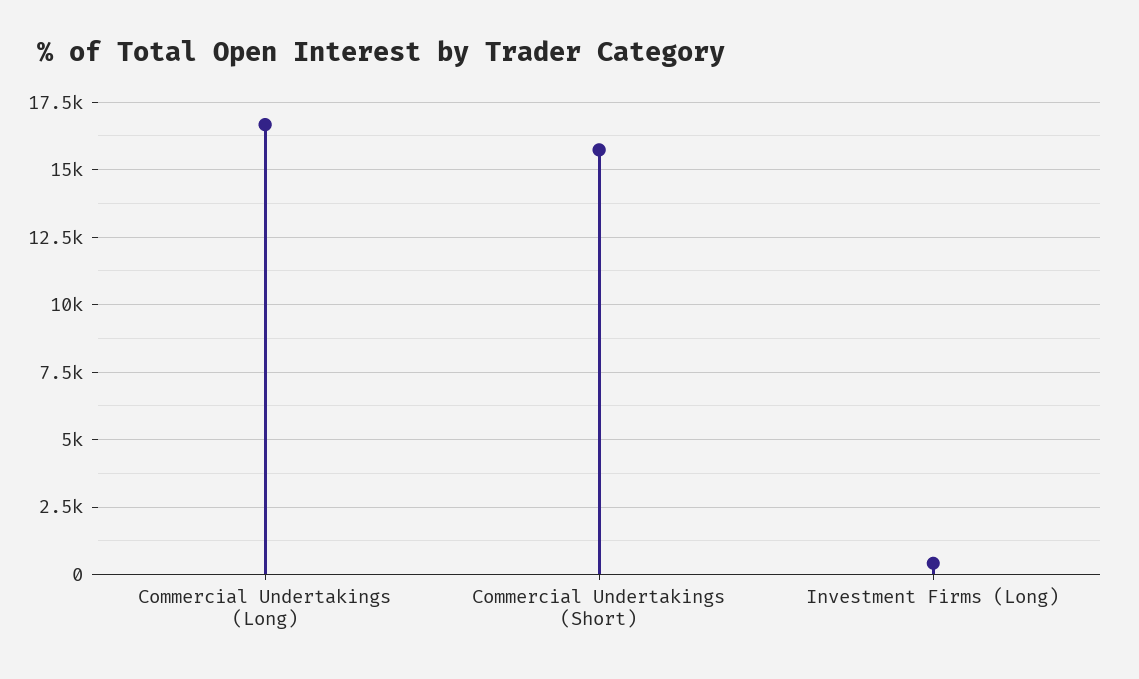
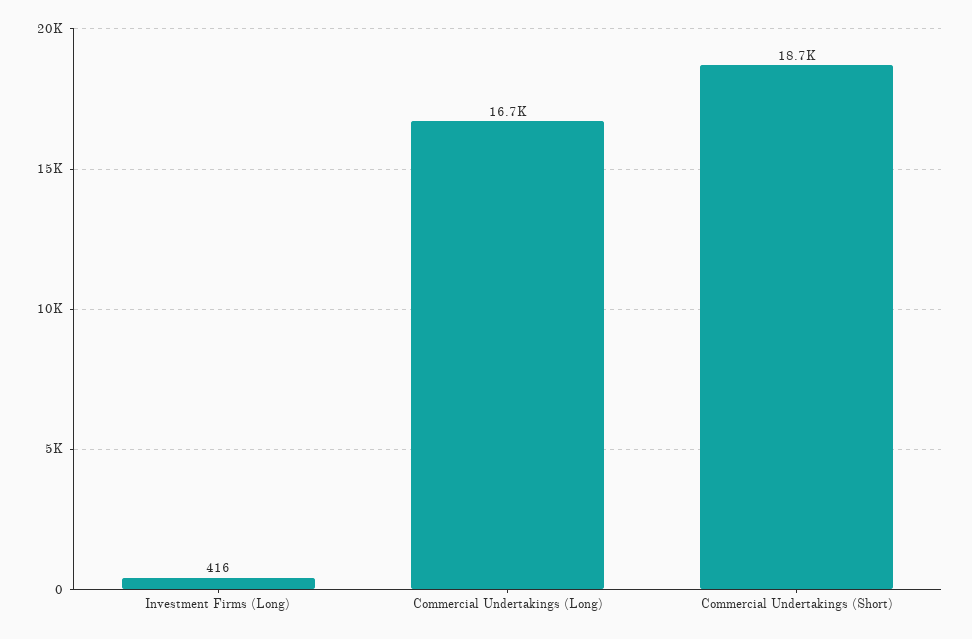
  {
    "Commercial Undertakings (Long)": 16700,
-   "Commercial Undertakings (Short)": 15750,
+   "Commercial Undertakings (Short)": 18700,
    "Investment Firms (Long)": 416
  }

